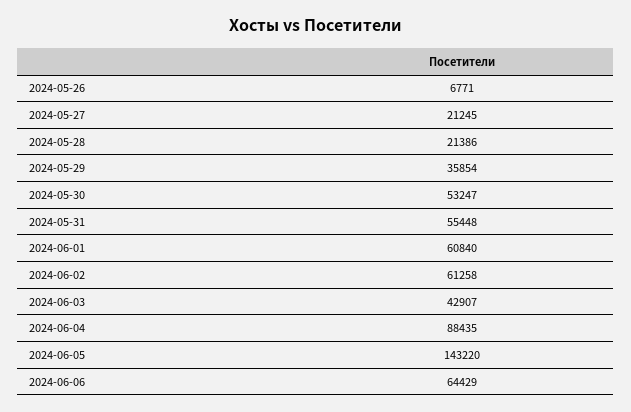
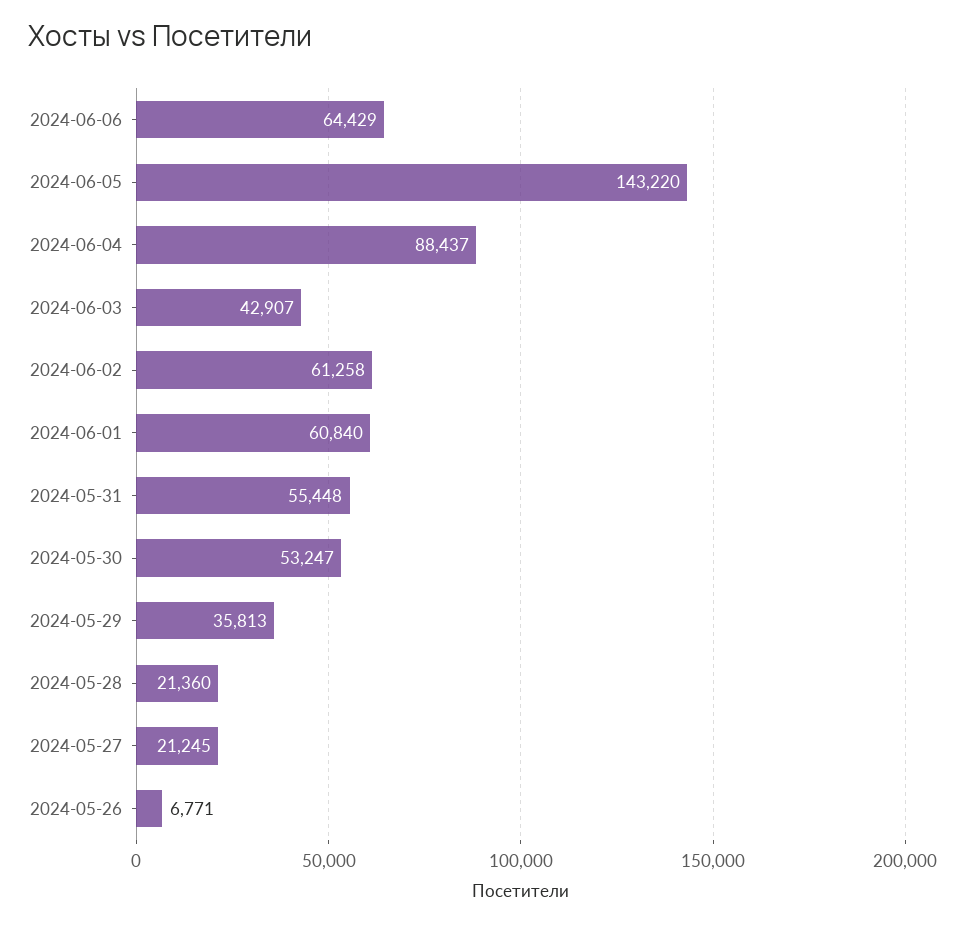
  {
    "2024-05-26": 6771,
    "2024-05-27": 21245,
-   "2024-05-28": 21386,
+   "2024-05-28": 21360,
-   "2024-05-29": 35854,
+   "2024-05-29": 35813,
    "2024-05-30": 53247,
    "2024-05-31": 55448,
    "2024-06-01": 60840,
    "2024-06-02": 61258,
    "2024-06-03": 42907,
-   "2024-06-04": 88435,
+   "2024-06-04": 88437,
    "2024-06-05": 143220,
    "2024-06-06": 64429
  }

